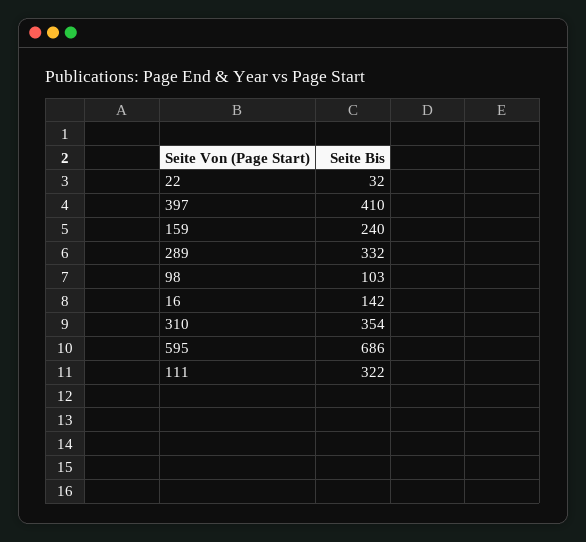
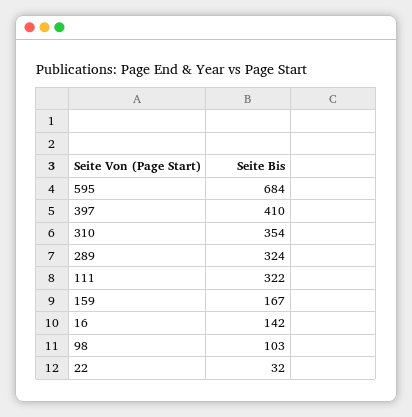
  {
    "22": 32,
    "397": 410,
-   "159": 240,
+   "159": 167,
-   "289": 332,
+   "289": 324,
    "98": 103,
    "16": 142,
    "310": 354,
-   "595": 686,
+   "595": 684,
    "111": 322
  }

